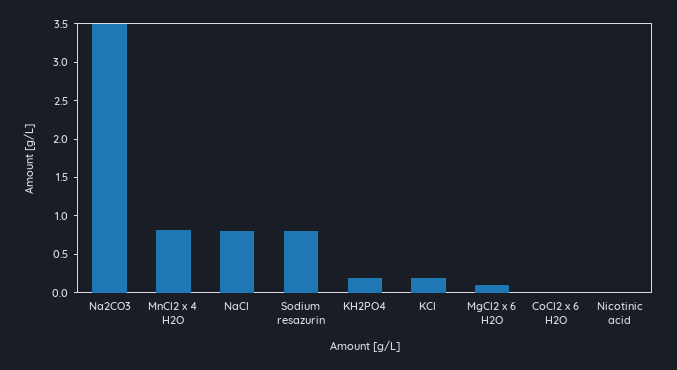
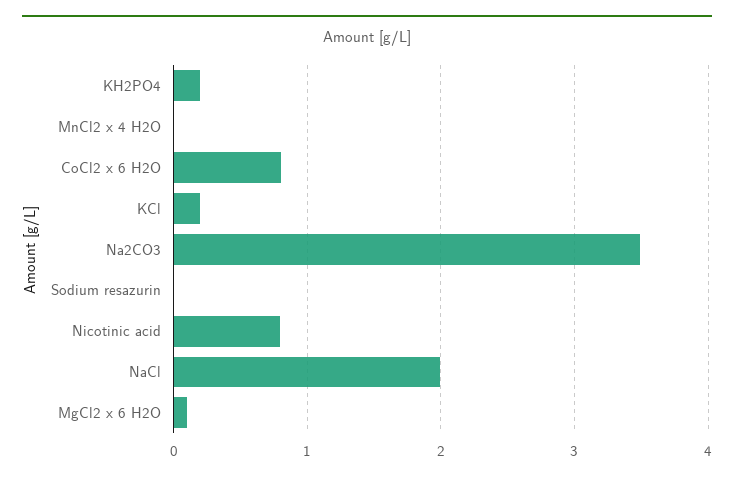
  {
    "Na2CO3": 3.5,
-   "MnCl2 x 4 H2O": 0.75,
+   "MnCl2 x 4 H2O": 0,
-   "NaCl": 0.75,
+   "NaCl": 2,
-   "Sodium resazurin": 0.75,
+   "Sodium resazurin": 0,
    "KH2PO4": 0.2,
    "KCl": 0.2,
    "MgCl2 x 6 H2O": 0.1,
-   "CoCl2 x 6 H2O": 0,
+   "CoCl2 x 6 H2O": 0.8,
-   "Nicotinic acid": 0
+   "Nicotinic acid": 0.8
  }

